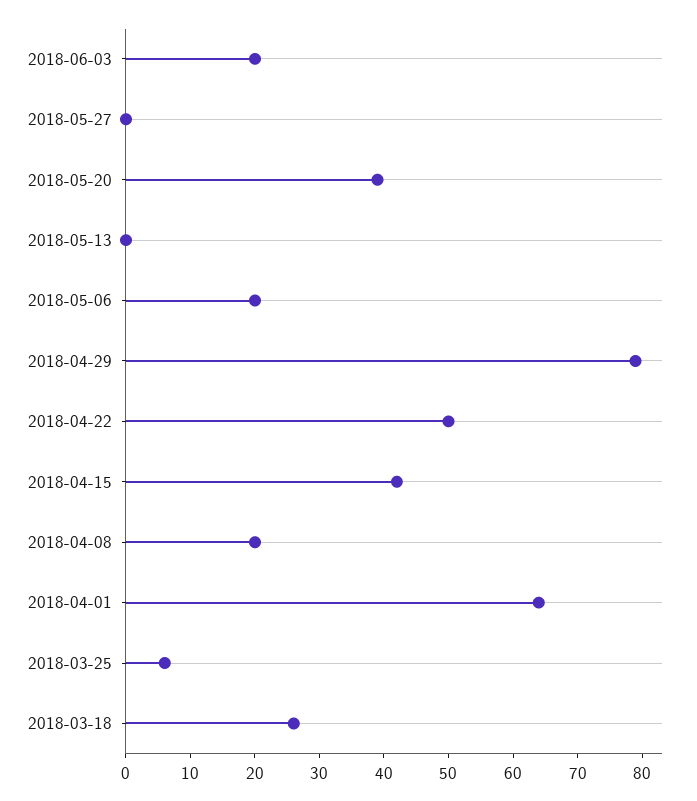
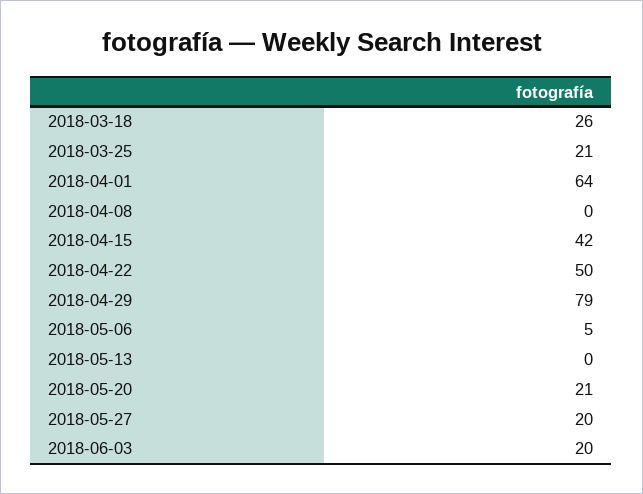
  {
    "2018-06-03": 20,
-   "2018-05-27": 0,
+   "2018-05-27": 20,
-   "2018-05-20": 40,
+   "2018-05-20": 21,
    "2018-05-13": 0,
-   "2018-05-06": 20,
+   "2018-05-06": 5,
    "2018-04-29": 79,
    "2018-04-22": 50,
    "2018-04-15": 42,
-   "2018-04-08": 20,
+   "2018-04-08": 0,
    "2018-04-01": 64,
-   "2018-03-25": 5,
+   "2018-03-25": 21,
    "2018-03-18": 26
  }

